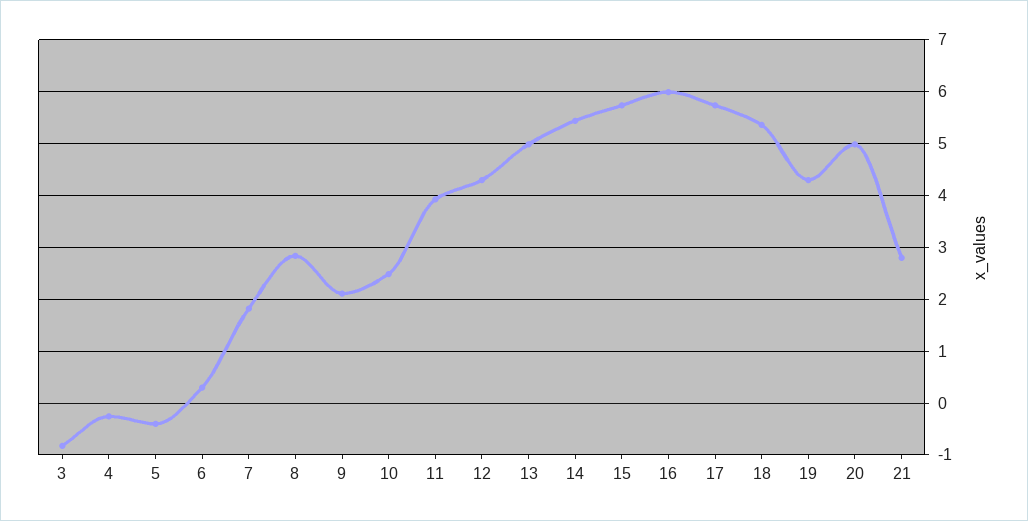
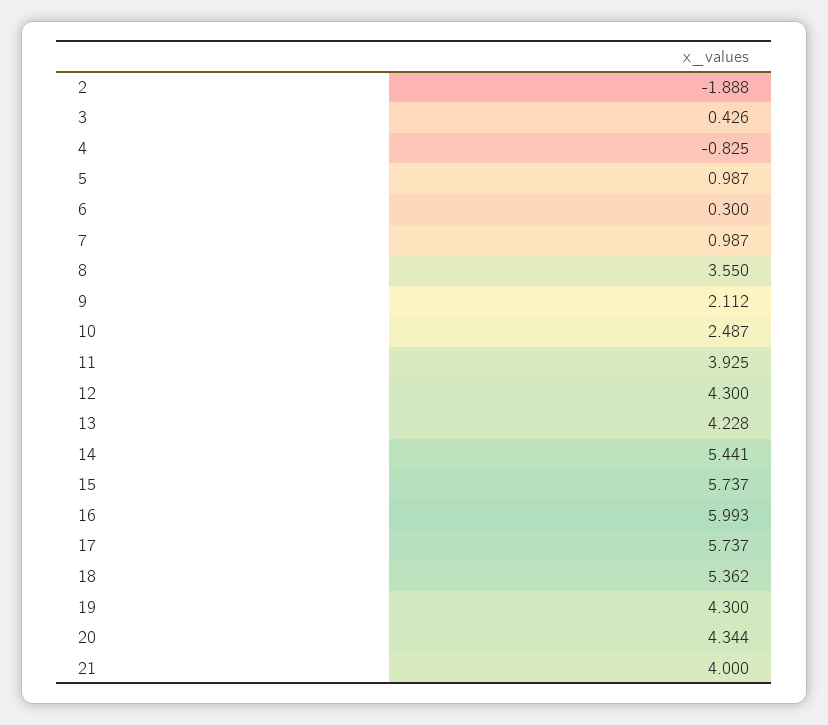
  {
-   "3": -0.8,
+   "3": 0.426,
-   "4": -0.2,
+   "4": -0.825,
-   "5": -0.4,
+   "5": 0.987,
    "6": 0.3,
-   "7": 1.8,
+   "7": 0.987,
-   "8": 2.8,
+   "8": 3.55,
    "9": 2.112,
    "10": 2.487,
    "11": 3.925,
    "12": 4.3,
-   "13": 5,
+   "13": 4.228,
    "14": 5.441,
    "15": 5.737,
    "16": 5.993,
    "17": 5.737,
    "18": 5.362,
    "19": 4.3,
-   "20": 5,
+   "20": 4.344,
-   "21": 2.8
+   "21": 4,
+   "2": -1.888
  }

